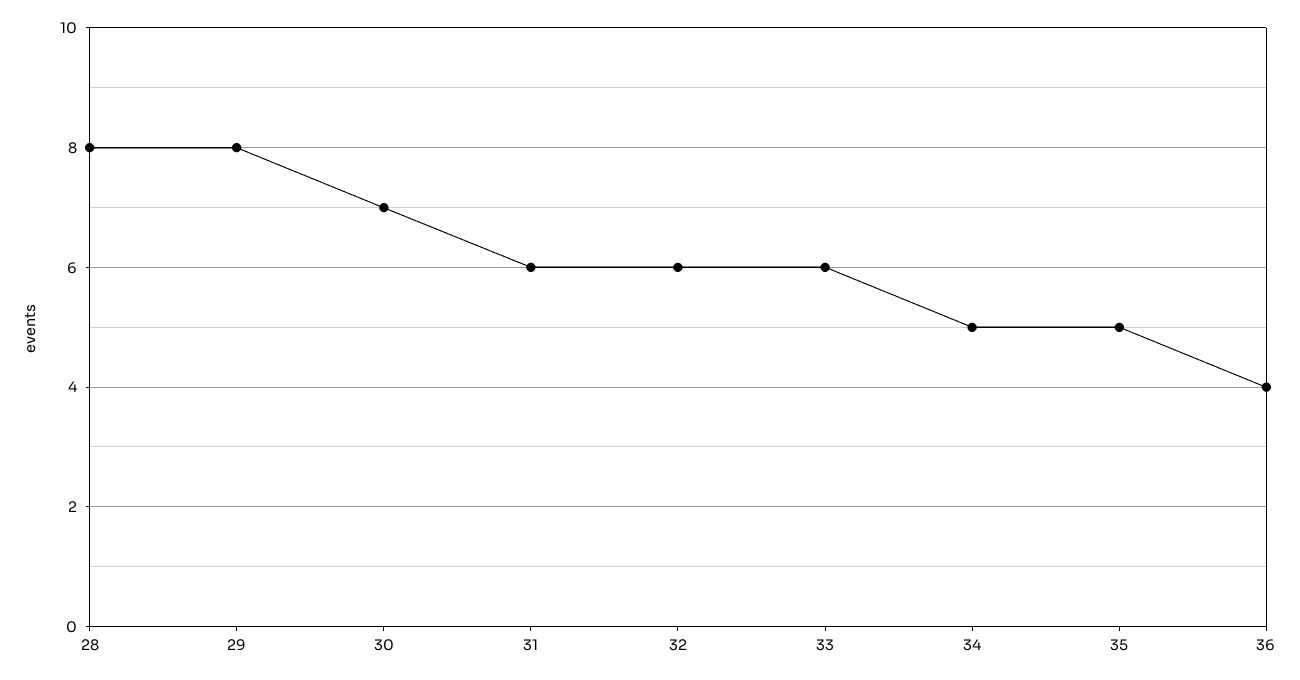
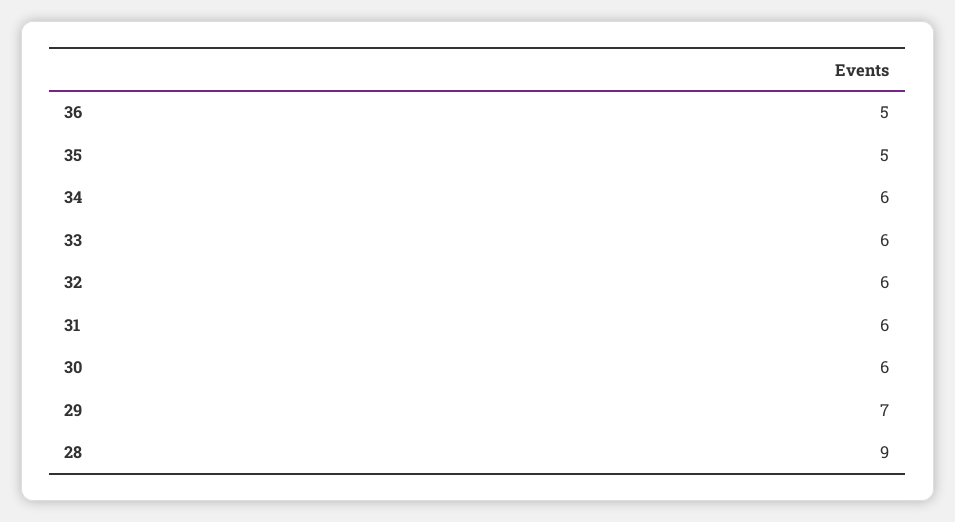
  {
-   "28": 8,
+   "28": 9,
-   "29": 8,
+   "29": 7,
-   "30": 7,
+   "30": 6,
    "31": 6,
    "32": 6,
    "33": 6,
-   "34": 5,
+   "34": 6,
    "35": 5,
-   "36": 4
+   "36": 5
  }

